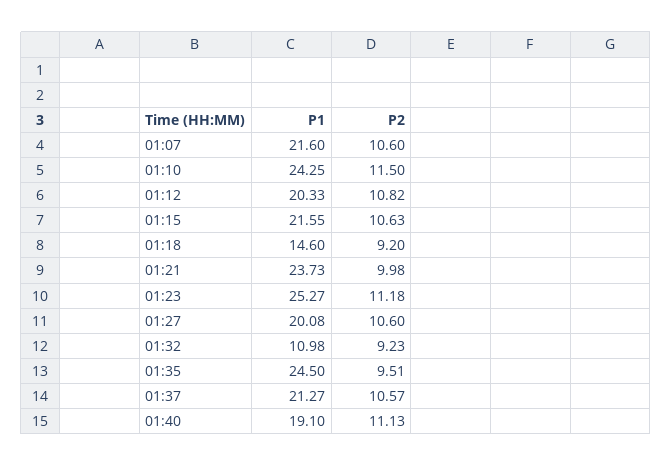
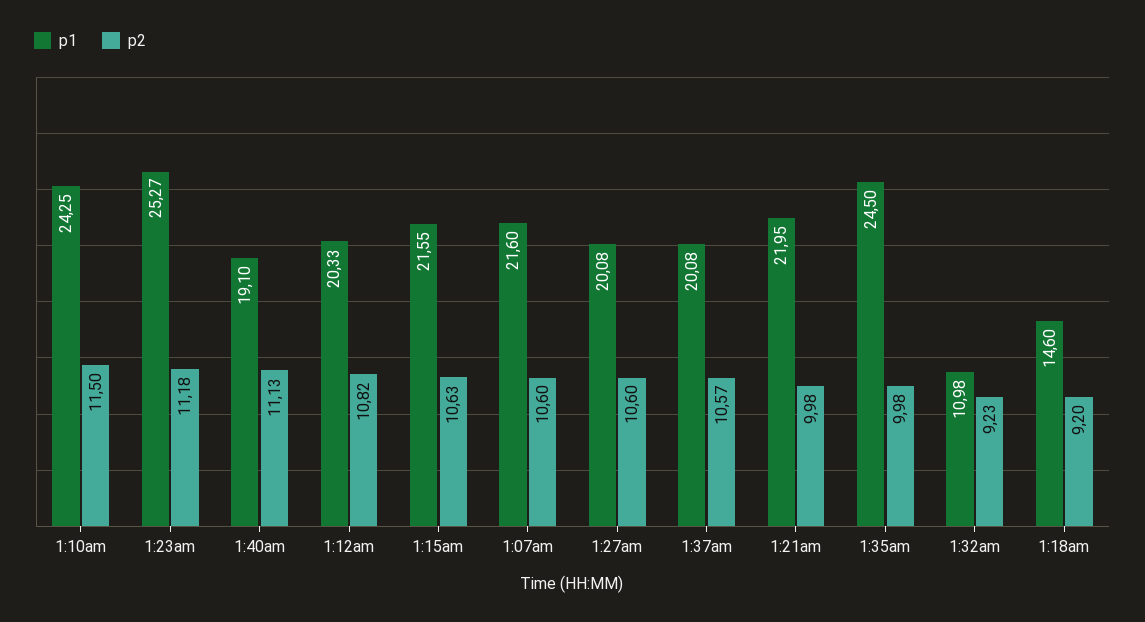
  {
    "P1": {
      "01:07": 21.6,
      "01:10": 24.25,
      "01:12": 20.33,
      "01:15": 21.55,
      "01:18": 14.6,
-     "01:21": 23.73,
+     "01:21": 21.95,
      "01:23": 25.27,
      "01:27": 20.08,
      "01:32": 10.98,
      "01:35": 24.5,
-     "01:37": 21.27,
+     "01:37": 20.08,
      "01:40": 19.1
    },
    "P2": {
      "01:07": 10.6,
      "01:10": 11.5,
      "01:12": 10.82,
      "01:15": 10.63,
      "01:18": 9.2,
      "01:21": 9.98,
      "01:23": 11.18,
      "01:27": 10.6,
      "01:32": 9.23,
-     "01:35": 9.51,
+     "01:35": 9.98,
      "01:37": 10.57,
      "01:40": 11.13
    }
  }

